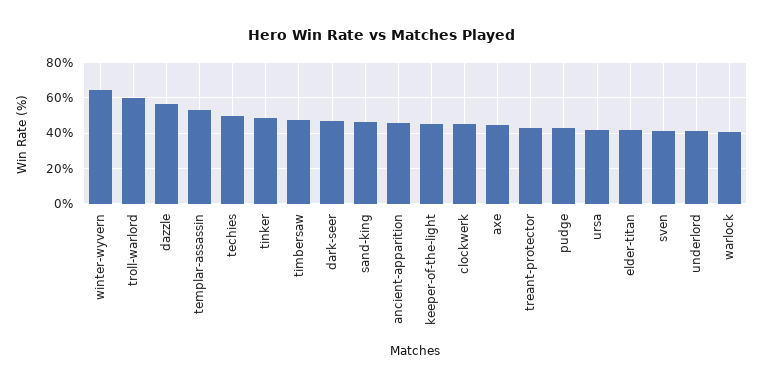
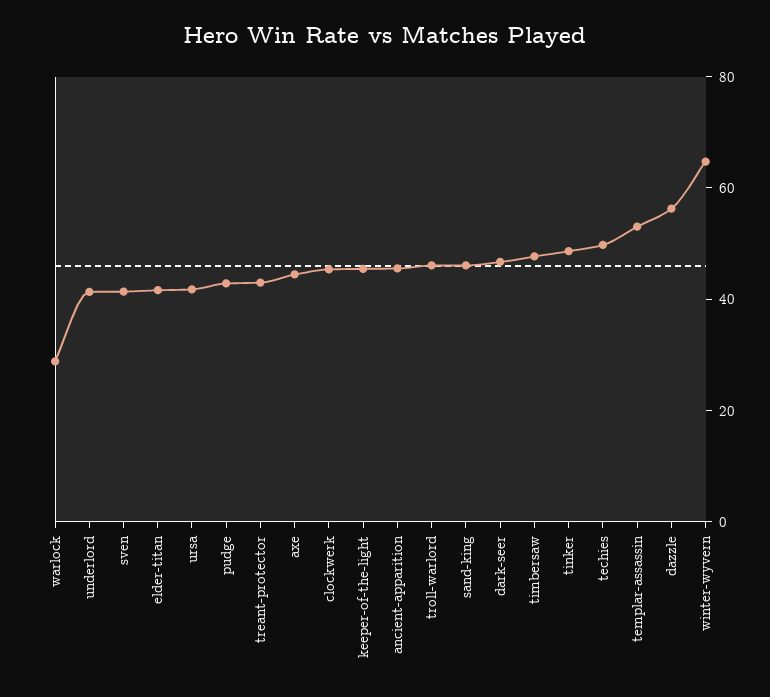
  {
    "winter-wyvern": 65,
-   "troll-warlord": 60,
+   "troll-warlord": 45,
    "dazzle": 55,
    "templar-assassin": 55,
    "techies": 50,
    "tinker": 50,
    "timbersaw": 50,
    "dark-seer": 45,
    "sand-king": 45,
    "ancient-apparition": 45,
    "keeper-of-the-light": 45,
    "clockwerk": 45,
    "axe": 45,
    "treant-protector": 45,
    "pudge": 45,
    "ursa": 40,
    "elder-titan": 40,
    "sven": 40,
    "underlord": 40,
-   "warlock": 40
+   "warlock": 30
  }

